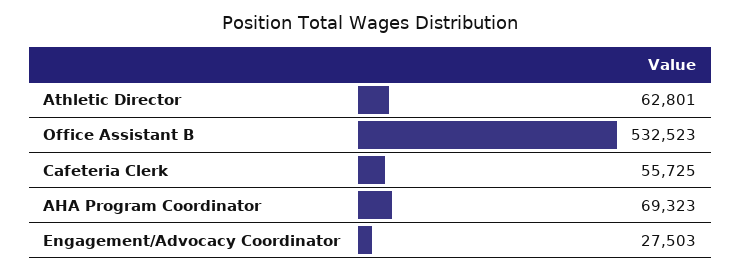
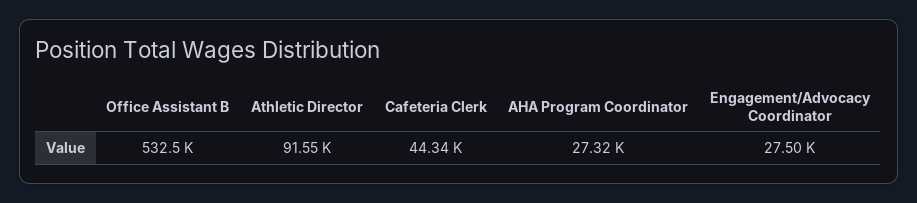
  {
-   "Athletic Director": 62801,
+   "Athletic Director": 91550,
    "Office Assistant B": 532523,
-   "Cafeteria Clerk": 55725,
+   "Cafeteria Clerk": 44340,
-   "AHA Program Coordinator": 69323,
+   "AHA Program Coordinator": 27320,
    "Engagement/Advocacy Coordinator": 27503
  }

